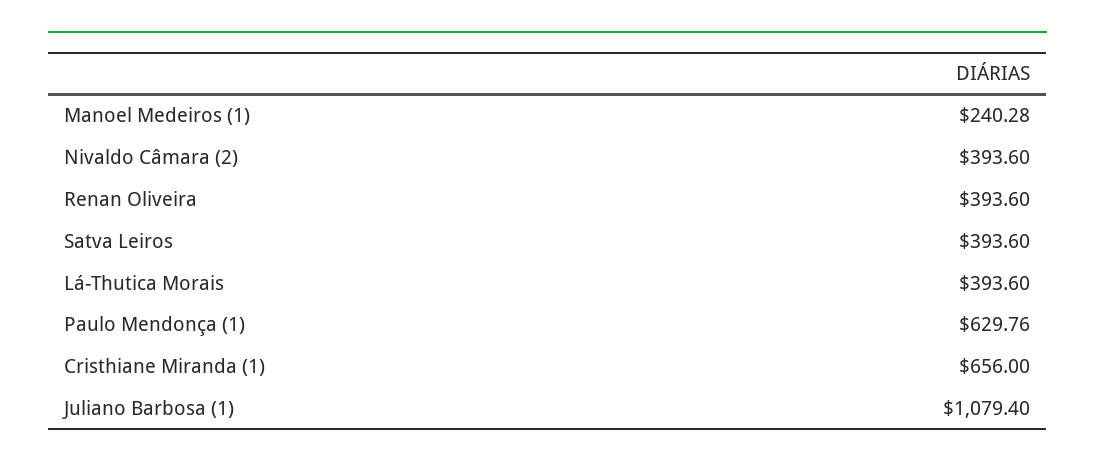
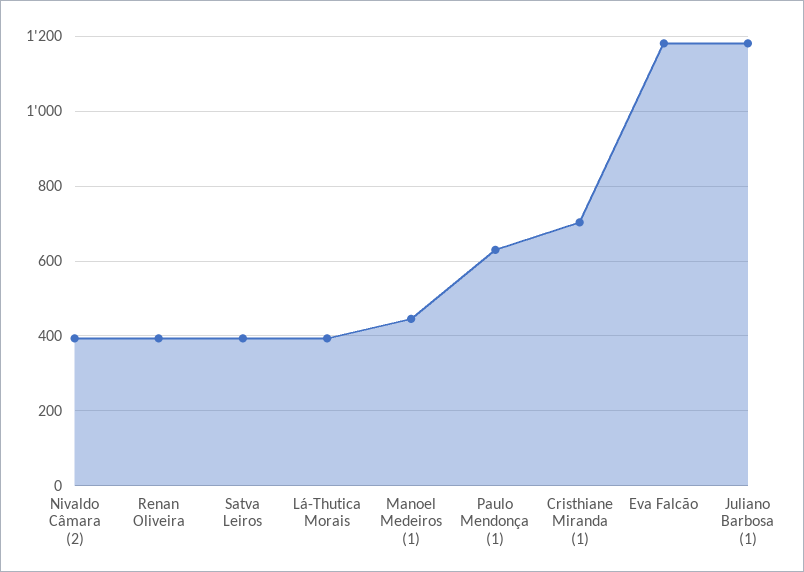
  {
-   "Manoel Medeiros (1)": 240.28,
+   "Manoel Medeiros (1)": 440,
    "Nivaldo Câmara (2)": 393.6,
    "Renan Oliveira": 393.6,
    "Satva Leiros": 393.6,
    "Lá-Thutica Morais": 393.6,
    "Paulo Mendonça (1)": 629.76,
-   "Cristhiane Miranda (1)": 656,
+   "Cristhiane Miranda (1)": 700,
-   "Juliano Barbosa (1)": 1079.4
+   "Juliano Barbosa (1)": 1180,
+   "Eva Falcão": 1180
  }

